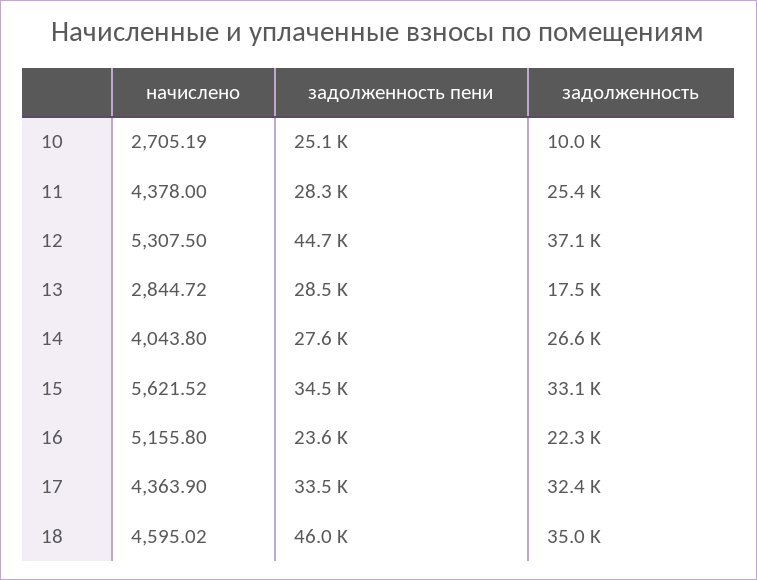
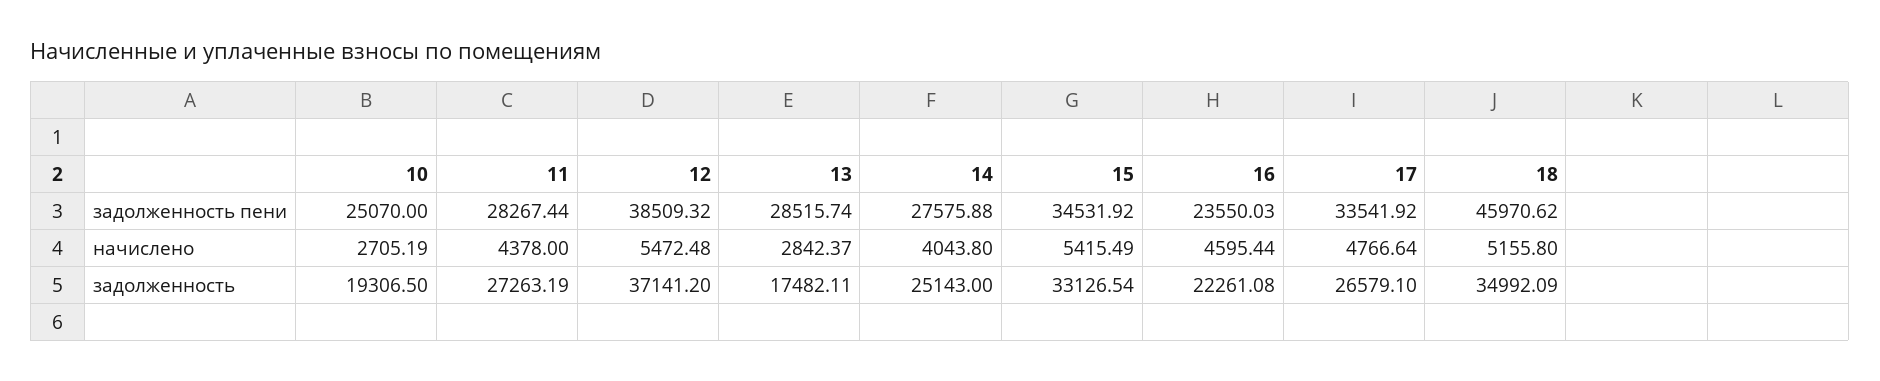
  {
    "начислено": {
      "10": 2705.19,
      "11": 4378,
-     "12": 5307.5,
+     "12": 5472.48,
-     "13": 2844.72,
+     "13": 2842.37,
      "14": 4043.8,
-     "15": 5621.52,
+     "15": 5415.49,
-     "16": 5155.8,
+     "16": 4595.44,
-     "17": 4363.9,
+     "17": 4766.64,
-     "18": 4595.02
+     "18": 5155.8
    },
    "задолженность пени": {
      "10": 25070,
      "11": 28267.44,
-     "12": 44700,
+     "12": 38509.32,
      "13": 28515.74,
      "14": 27575.88,
      "15": 34531.92,
      "16": 23550.03,
      "17": 33541.92,
      "18": 45970.62
    },
    "задолженность": {
-     "10": 10000,
+     "10": 19306.5,
-     "11": 25400,
+     "11": 27263.19,
      "12": 37141.2,
      "13": 17482.11,
-     "14": 26600,
+     "14": 25143,
      "15": 33126.54,
      "16": 22261.08,
-     "17": 32400,
+     "17": 26579.1,
      "18": 34992.09
    }
  }

